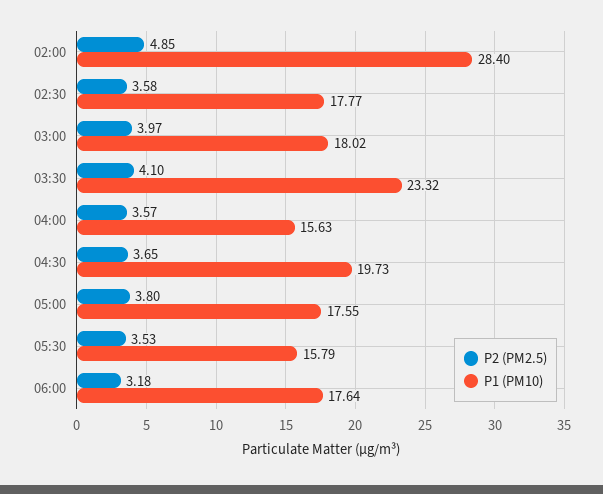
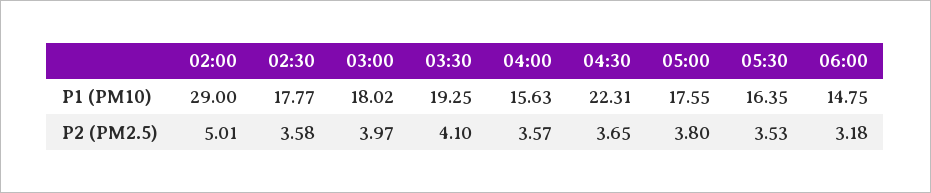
  {
    "P2 (PM2.5)": {
-     "02:00": 4.85,
+     "02:00": 5.01,
      "02:30": 3.58,
      "03:00": 3.97,
      "03:30": 4.1,
      "04:00": 3.57,
      "04:30": 3.65,
      "05:00": 3.8,
      "05:30": 3.53,
      "06:00": 3.18
    },
    "P1 (PM10)": {
-     "02:00": 28.4,
+     "02:00": 29,
      "02:30": 17.77,
      "03:00": 18.02,
-     "03:30": 23.32,
+     "03:30": 19.25,
      "04:00": 15.63,
-     "04:30": 19.73,
+     "04:30": 22.31,
      "05:00": 17.55,
-     "05:30": 15.79,
+     "05:30": 16.35,
-     "06:00": 17.64
+     "06:00": 14.75
    }
  }

